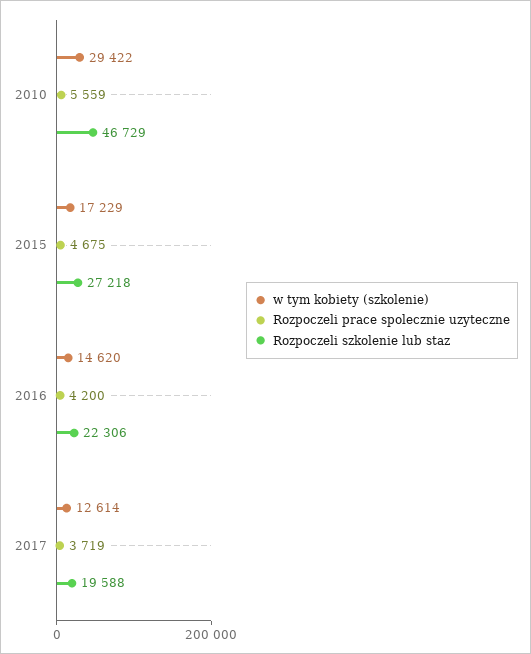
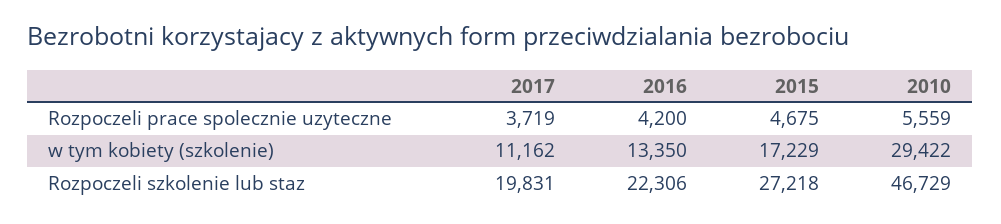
  {
    "w tym kobiety (szkolenie)": {
      "2010": 29422,
      "2015": 17229,
-     "2016": 14620,
+     "2016": 13350,
-     "2017": 12614
+     "2017": 11162
    },
    "Rozpoczeli prace spolecznie uzyteczne": {
      "2010": 5559,
      "2015": 4675,
      "2016": 4200,
      "2017": 3719
    },
    "Rozpoczeli szkolenie lub staz": {
      "2010": 46729,
      "2015": 27218,
      "2016": 22306,
-     "2017": 19588
+     "2017": 19831
    }
  }

